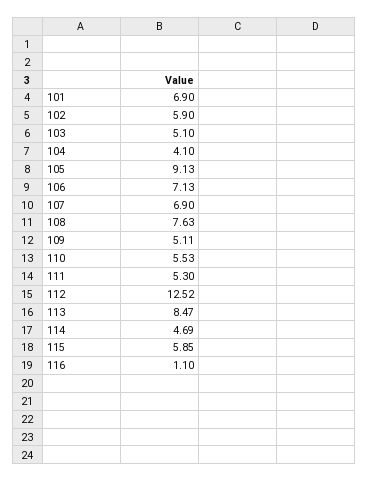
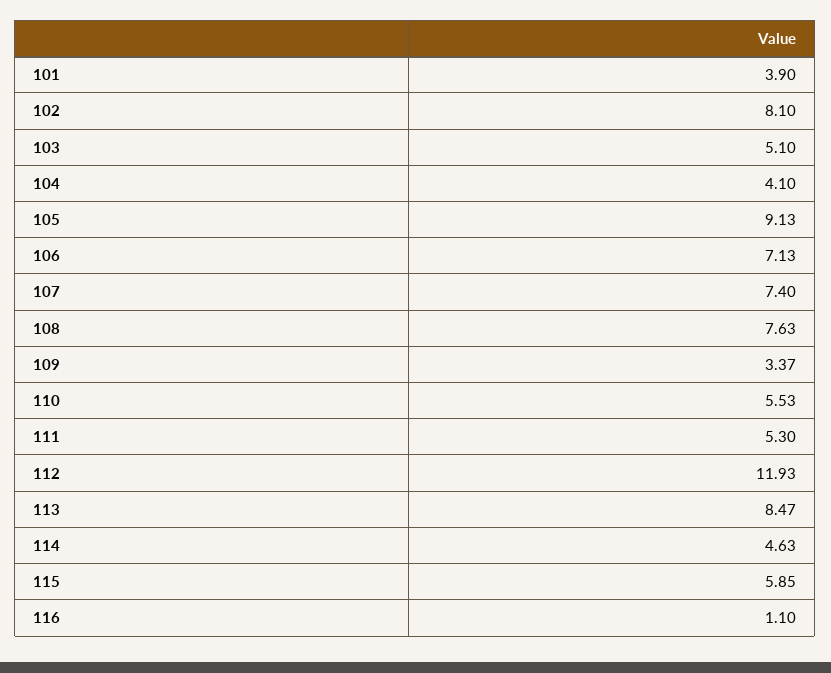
  {
-   "101": 6.9,
+   "101": 3.9,
-   "102": 5.9,
+   "102": 8.1,
    "103": 5.1,
    "104": 4.1,
    "105": 9.13,
    "106": 7.13,
-   "107": 6.9,
+   "107": 7.4,
    "108": 7.63,
-   "109": 5.11,
+   "109": 3.37,
    "110": 5.53,
    "111": 5.3,
-   "112": 12.52,
+   "112": 11.93,
    "113": 8.47,
-   "114": 4.69,
+   "114": 4.63,
    "115": 5.85,
    "116": 1.1
  }

